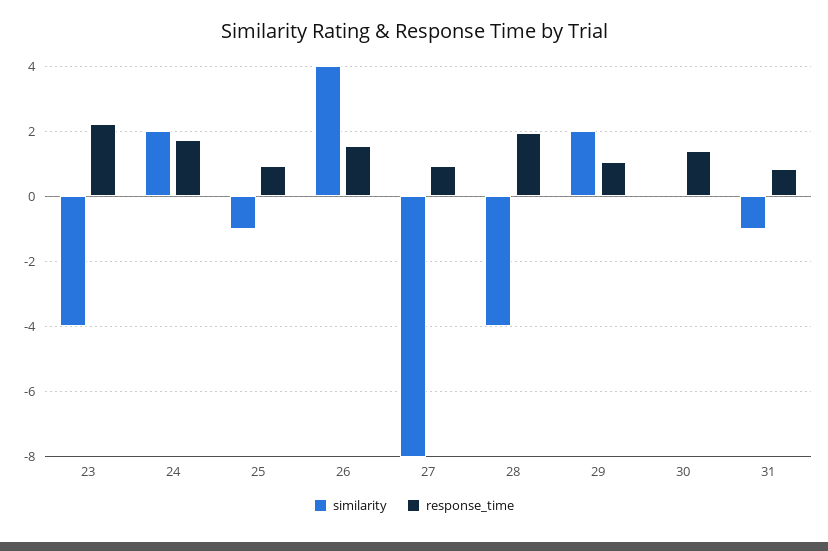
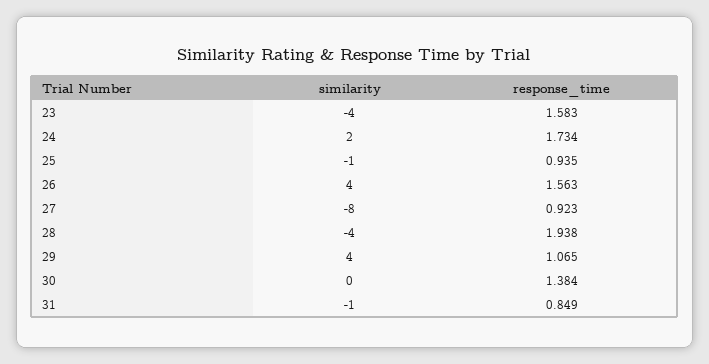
  {
    "similarity": {
      "23": -4,
      "24": 2,
      "25": -1,
      "26": 4,
      "27": -8,
      "28": -4,
-     "29": 2,
+     "29": 4,
      "30": 0,
      "31": -1
    },
    "response_time": {
-     "23": 2.2,
+     "23": 1.583,
      "24": 1.734,
      "25": 0.935,
      "26": 1.563,
      "27": 0.923,
      "28": 1.938,
      "29": 1.065,
      "30": 1.384,
      "31": 0.849
    }
  }

